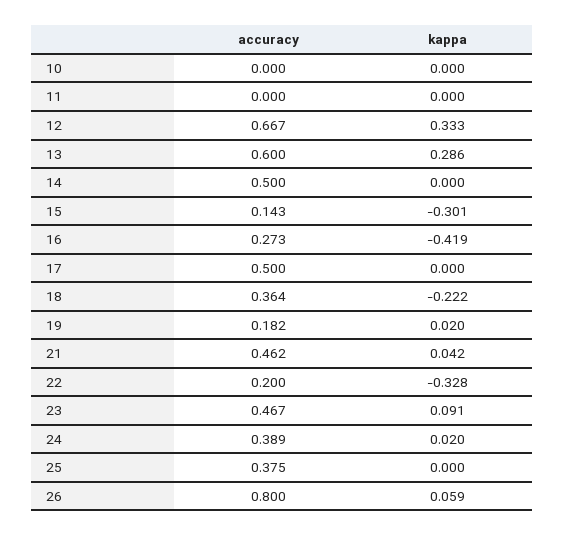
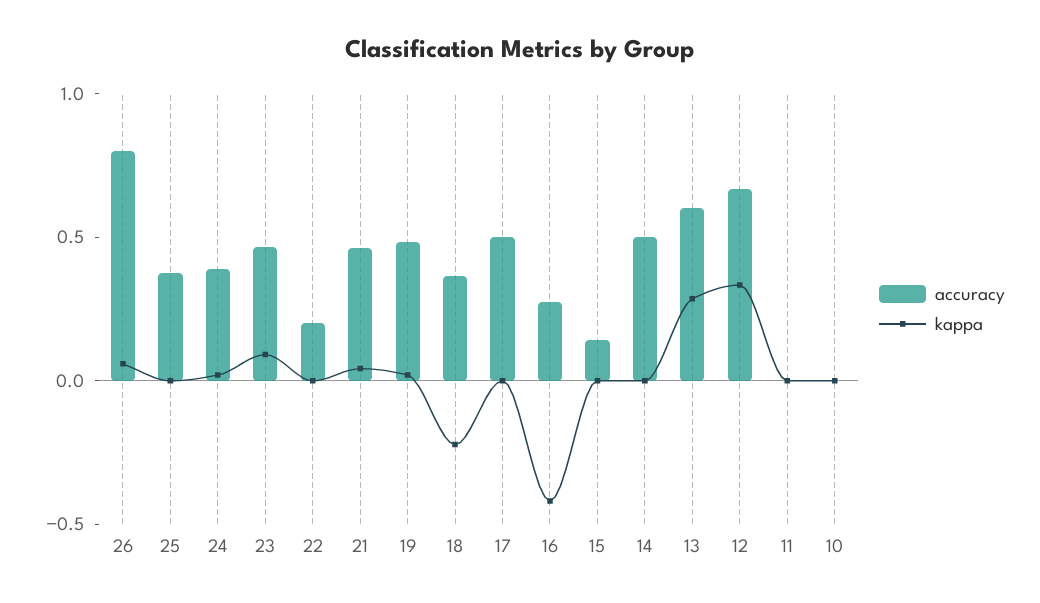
  {
    "accuracy": {
      "10": 0,
      "11": 0,
      "12": 0.667,
      "13": 0.6,
      "14": 0.5,
      "15": 0.143,
      "16": 0.273,
      "17": 0.5,
      "18": 0.364,
-     "19": 0.182,
+     "19": 0.5,
      "21": 0.462,
      "22": 0.2,
      "23": 0.467,
      "24": 0.389,
      "25": 0.375,
      "26": 0.8
    },
    "kappa": {
      "10": 0,
      "11": 0,
      "12": 0.333,
      "13": 0.286,
      "14": 0,
-     "15": -0.301,
+     "15": 0,
      "16": -0.419,
      "17": 0,
      "18": -0.222,
      "19": 0.02,
      "21": 0.042,
-     "22": -0.328,
+     "22": 0,
      "23": 0.091,
      "24": 0.02,
      "25": 0,
      "26": 0.059
    }
  }

